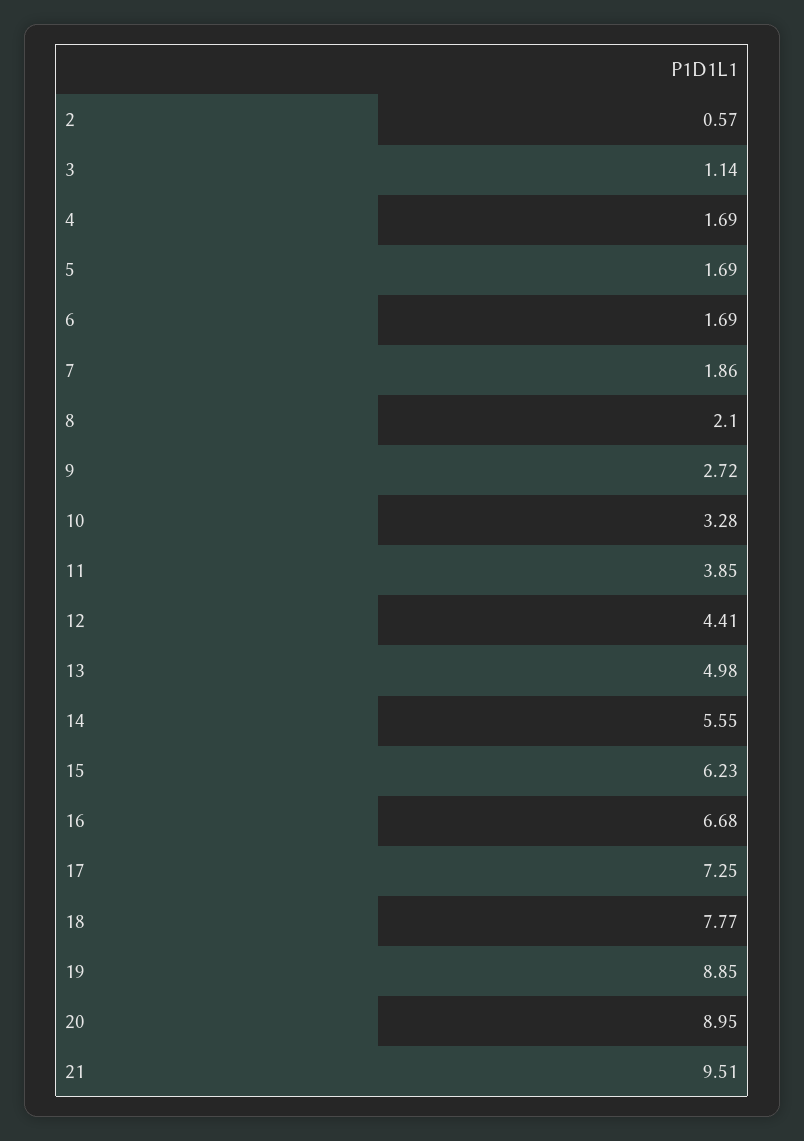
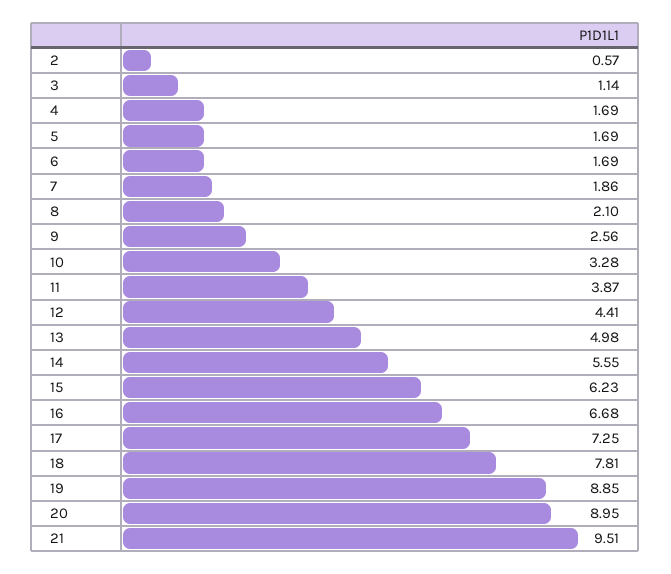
  {
    "2": 0.57,
    "3": 1.14,
    "4": 1.69,
    "5": 1.69,
    "6": 1.69,
    "7": 1.86,
    "8": 2.1,
-   "9": 2.72,
+   "9": 2.56,
    "10": 3.28,
-   "11": 3.85,
+   "11": 3.87,
    "12": 4.41,
    "13": 4.98,
    "14": 5.55,
    "15": 6.23,
    "16": 6.68,
    "17": 7.25,
-   "18": 7.77,
+   "18": 7.81,
    "19": 8.85,
    "20": 8.95,
    "21": 9.51
  }

